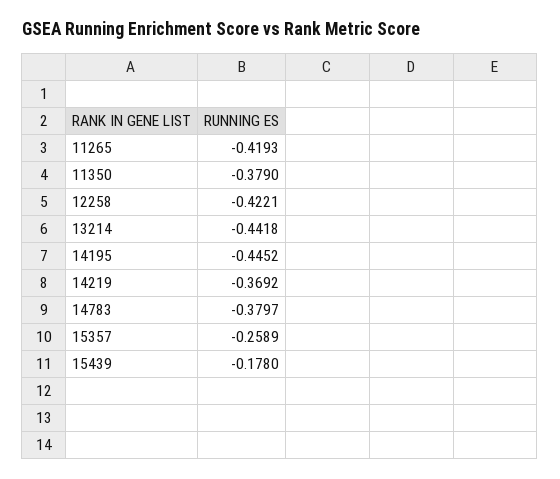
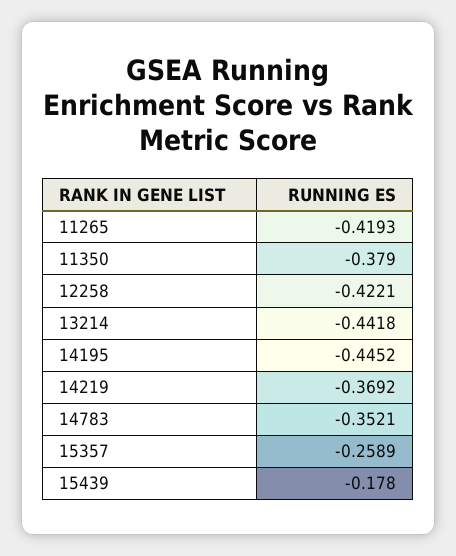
  {
    "11265": -0.4193,
    "11350": -0.379,
    "12258": -0.4221,
    "13214": -0.4418,
    "14195": -0.4452,
    "14219": -0.3692,
-   "14783": -0.3797,
+   "14783": -0.3521,
    "15357": -0.2589,
    "15439": -0.178
  }

